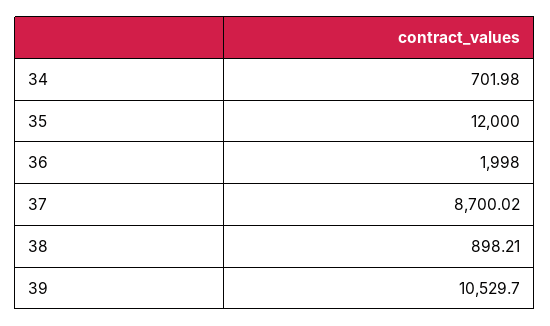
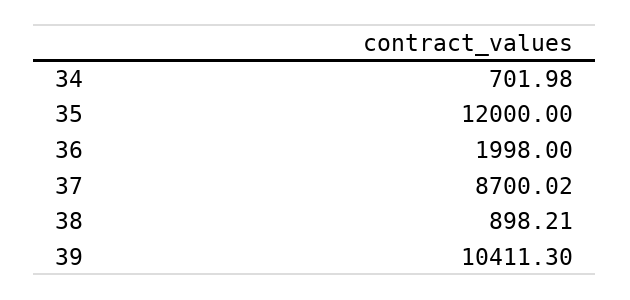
  {
    "34": 701.98,
    "35": 12000,
    "36": 1998,
    "37": 8700.02,
    "38": 898.21,
-   "39": 10529.7
+   "39": 10411.3
  }

